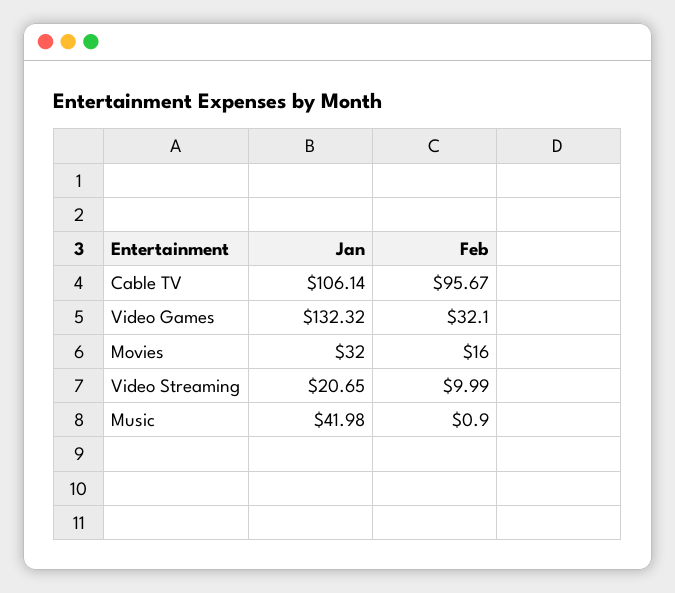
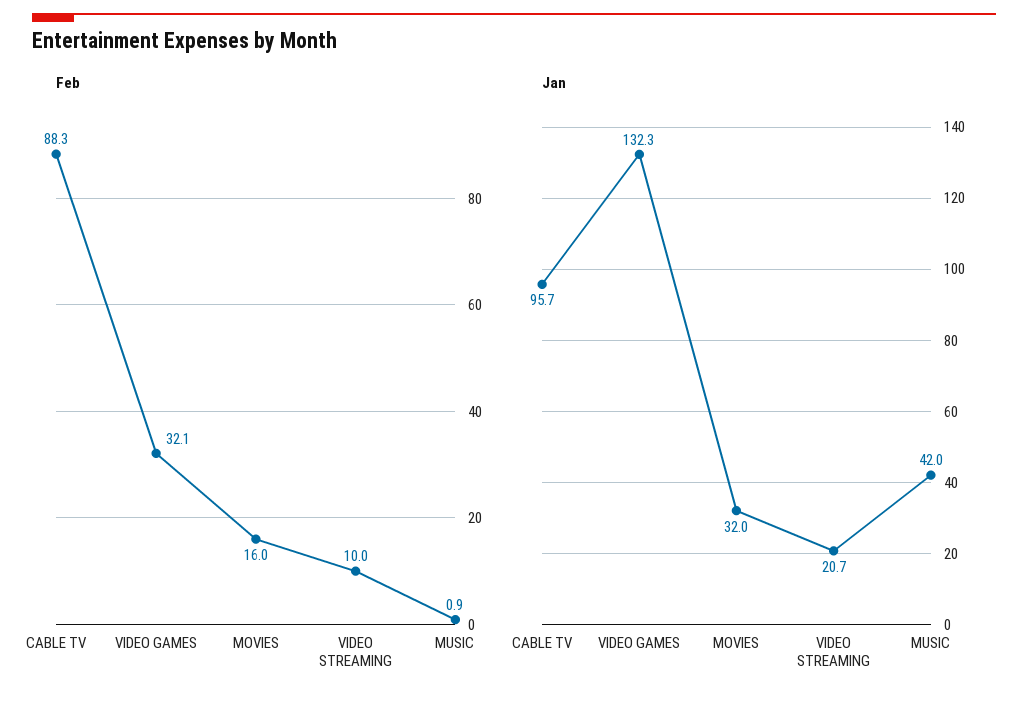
  {
    "Jan": {
-     "Cable TV": 106.14,
+     "Cable TV": 95.7,
      "Video Games": 132.32,
      "Movies": 32,
      "Video Streaming": 20.65,
      "Music": 41.98
    },
    "Feb": {
-     "Cable TV": 95.67,
+     "Cable TV": 88.3,
      "Video Games": 32.1,
      "Movies": 16,
      "Video Streaming": 9.99,
      "Music": 0.9
    }
  }

